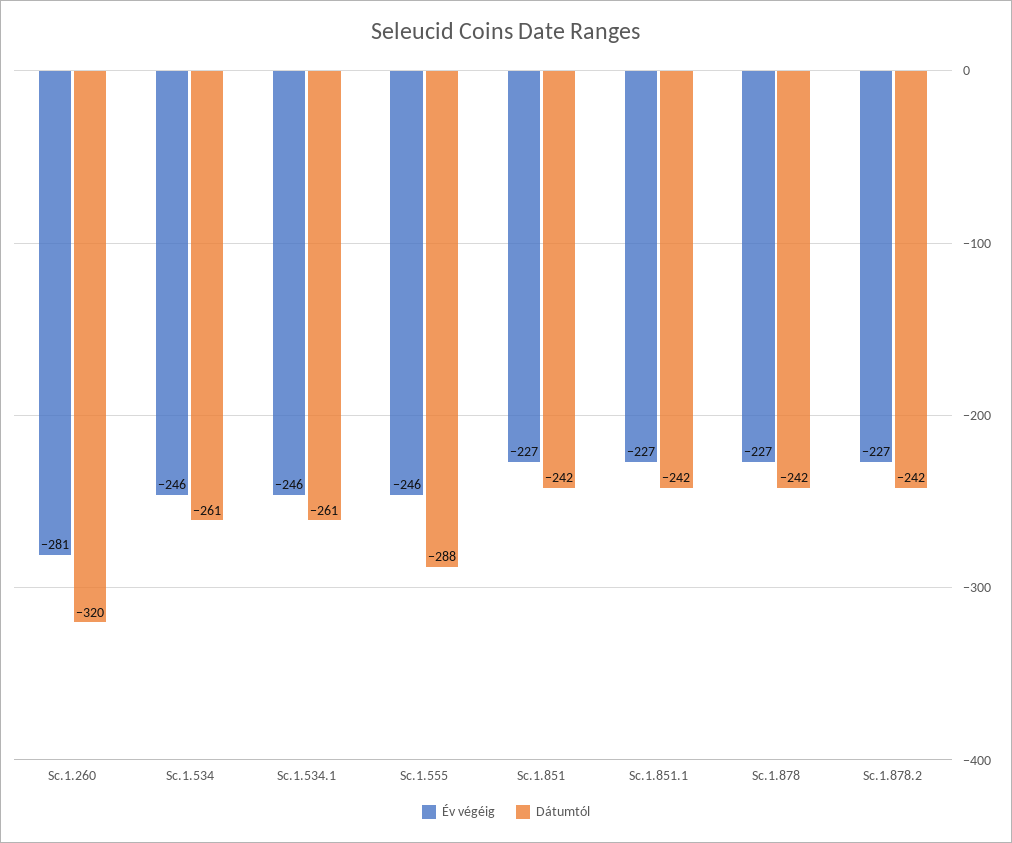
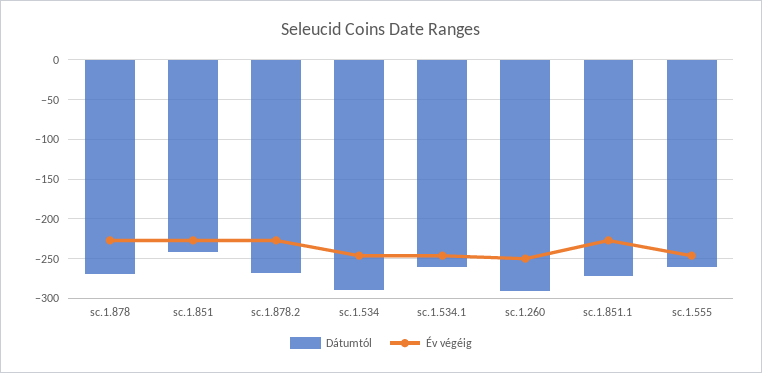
  {
    "Év végéig": {
-     "Sc.1.260": -281,
+     "Sc.1.260": -250,
      "Sc.1.534": -246,
      "Sc.1.534.1": -246,
      "Sc.1.555": -246,
      "Sc.1.851": -227,
      "Sc.1.851.1": -227,
      "Sc.1.878": -227,
      "Sc.1.878.2": -227
    },
    "Dátumtól": {
-     "Sc.1.260": -320,
+     "Sc.1.260": -290,
-     "Sc.1.534": -261,
+     "Sc.1.534": -290,
      "Sc.1.534.1": -261,
-     "Sc.1.555": -288,
+     "Sc.1.555": -260,
      "Sc.1.851": -242,
-     "Sc.1.851.1": -242,
+     "Sc.1.851.1": -270,
-     "Sc.1.878": -242,
+     "Sc.1.878": -270,
-     "Sc.1.878.2": -242
+     "Sc.1.878.2": -270
    }
  }

